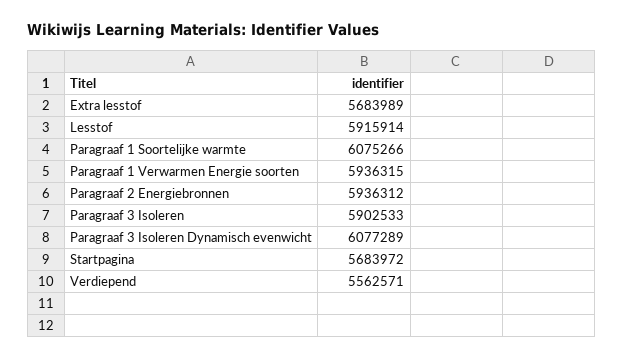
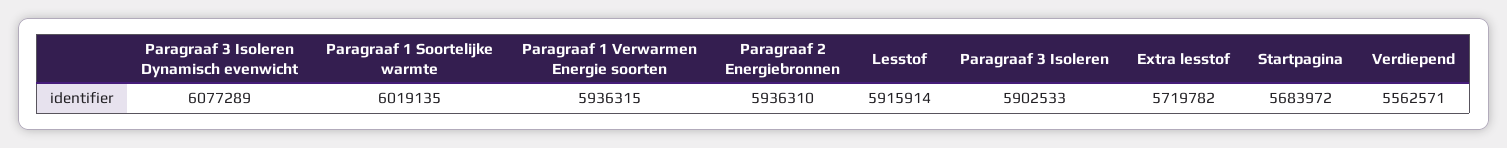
  {
-   "Extra lesstof": 5683989,
+   "Extra lesstof": 5719782,
    "Lesstof": 5915914,
-   "Paragraaf 1 Soortelijke warmte": 6075266,
+   "Paragraaf 1 Soortelijke warmte": 6019135,
    "Paragraaf 1 Verwarmen Energie soorten": 5936315,
-   "Paragraaf 2 Energiebronnen": 5936312,
+   "Paragraaf 2 Energiebronnen": 5936310,
    "Paragraaf 3 Isoleren": 5902533,
    "Paragraaf 3 Isoleren Dynamisch evenwicht": 6077289,
    "Startpagina": 5683972,
    "Verdiepend": 5562571
  }

